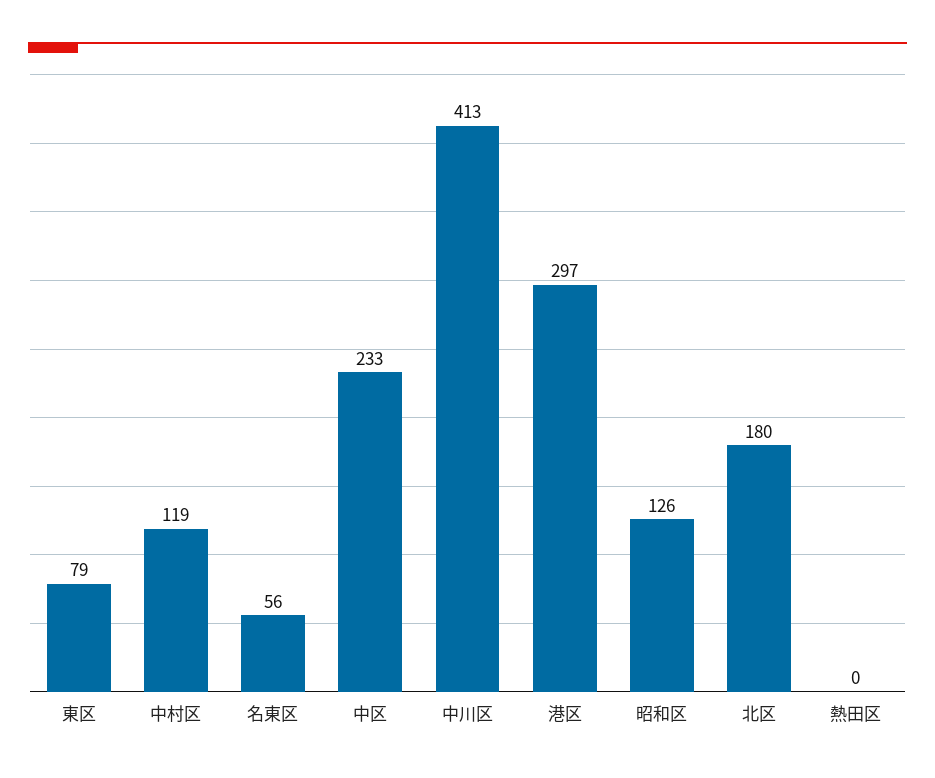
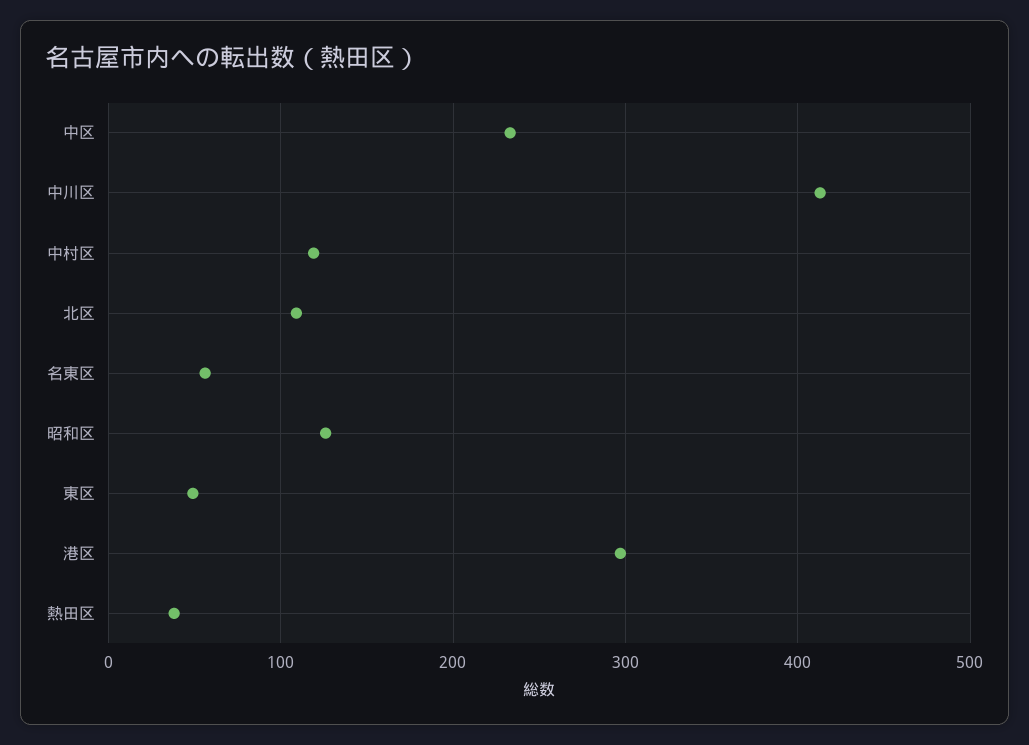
  {
-   "東区": 79,
+   "東区": 50,
    "中村区": 119,
    "名東区": 56,
    "中区": 233,
    "中川区": 413,
    "港区": 297,
    "昭和区": 126,
-   "北区": 180,
+   "北区": 110,
-   "熱田区": 0
+   "熱田区": 40
  }

